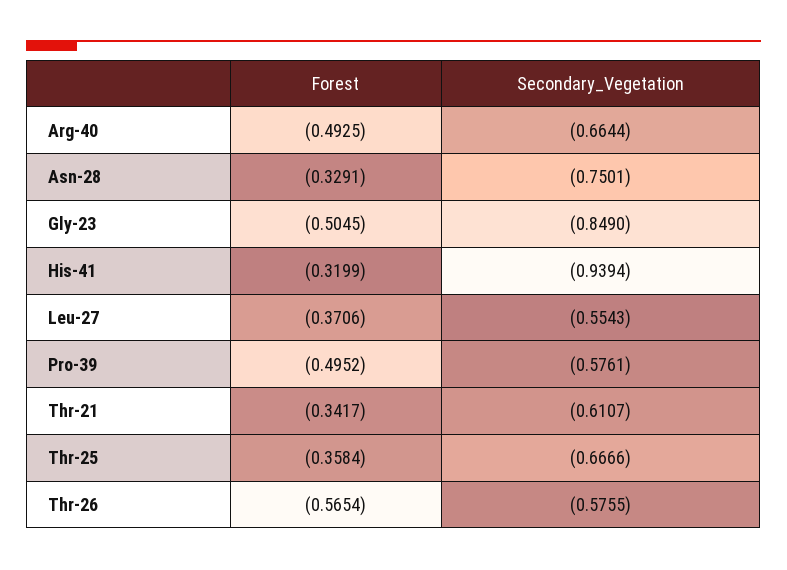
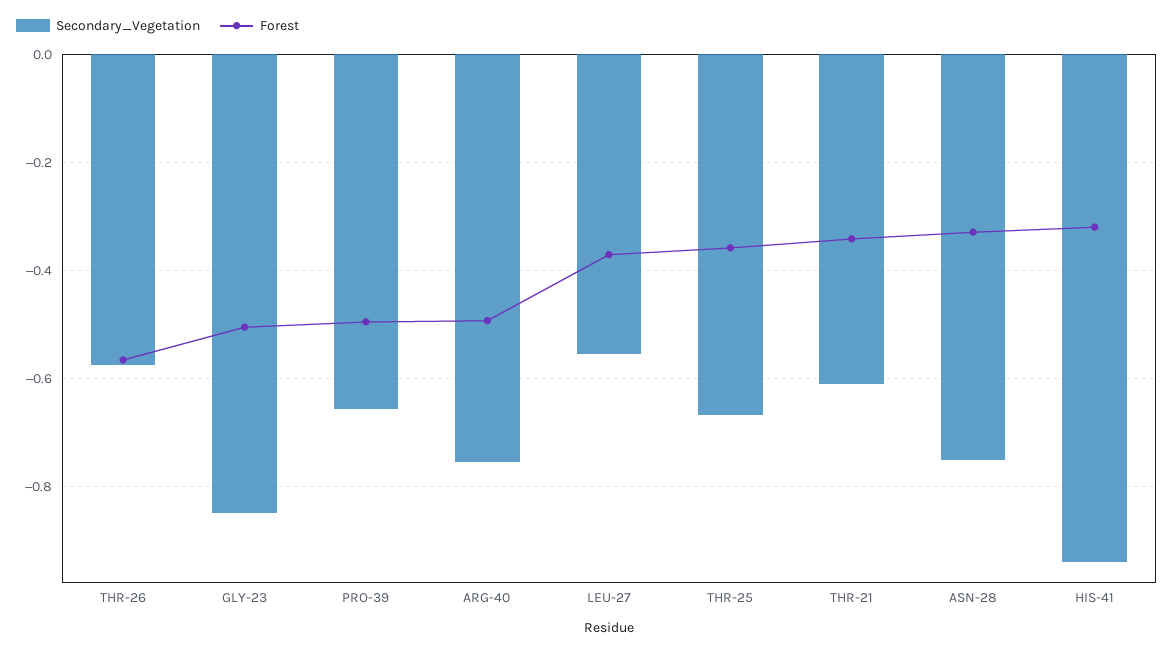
  {
    "Forest": {
      "Arg-40": -0.4925,
      "Asn-28": -0.3291,
      "Gly-23": -0.5045,
      "His-41": -0.3199,
      "Leu-27": -0.3706,
      "Pro-39": -0.4952,
      "Thr-21": -0.3417,
      "Thr-25": -0.3584,
      "Thr-26": -0.5654
    },
    "Secondary_Vegetation": {
-     "Arg-40": -0.6644,
+     "Arg-40": -0.76,
      "Asn-28": -0.7501,
      "Gly-23": -0.849,
      "His-41": -0.9394,
      "Leu-27": -0.5543,
-     "Pro-39": -0.5761,
+     "Pro-39": -0.66,
      "Thr-21": -0.6107,
      "Thr-25": -0.6666,
      "Thr-26": -0.5755
    }
  }

